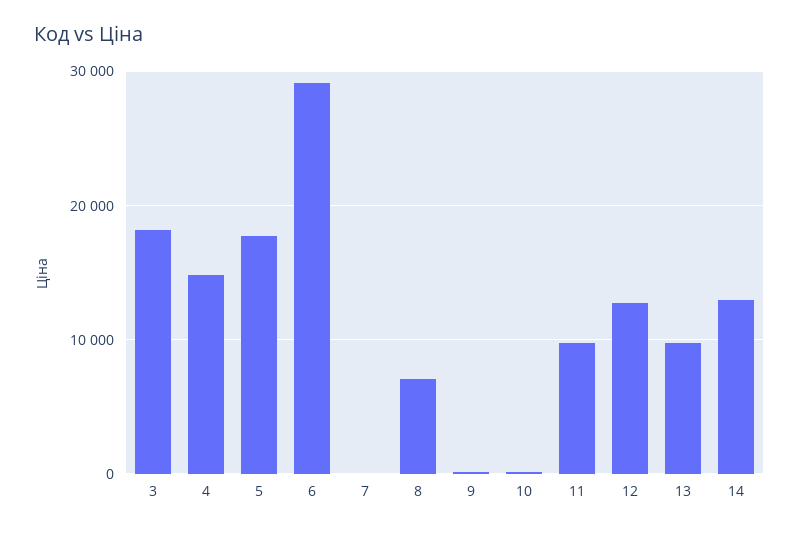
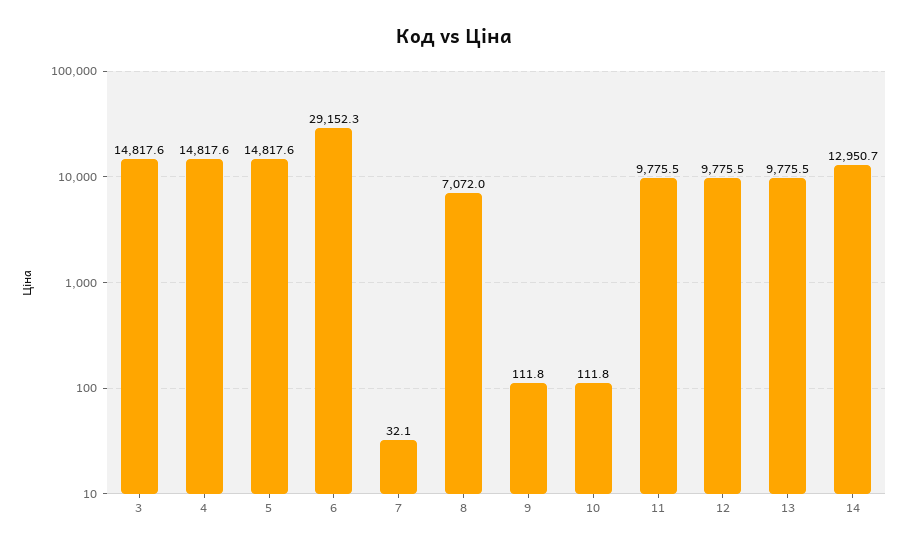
  {
-   "3": 18000,
+   "3": 14817.6,
    "4": 14817.6,
-   "5": 18000,
+   "5": 14817.6,
    "6": 29152.3,
    "7": 32.1,
    "8": 7072,
    "9": 111.8,
    "10": 111.8,
    "11": 9775.5,
-   "12": 13000,
+   "12": 9775.5,
    "13": 9775.5,
    "14": 12950.7
  }

